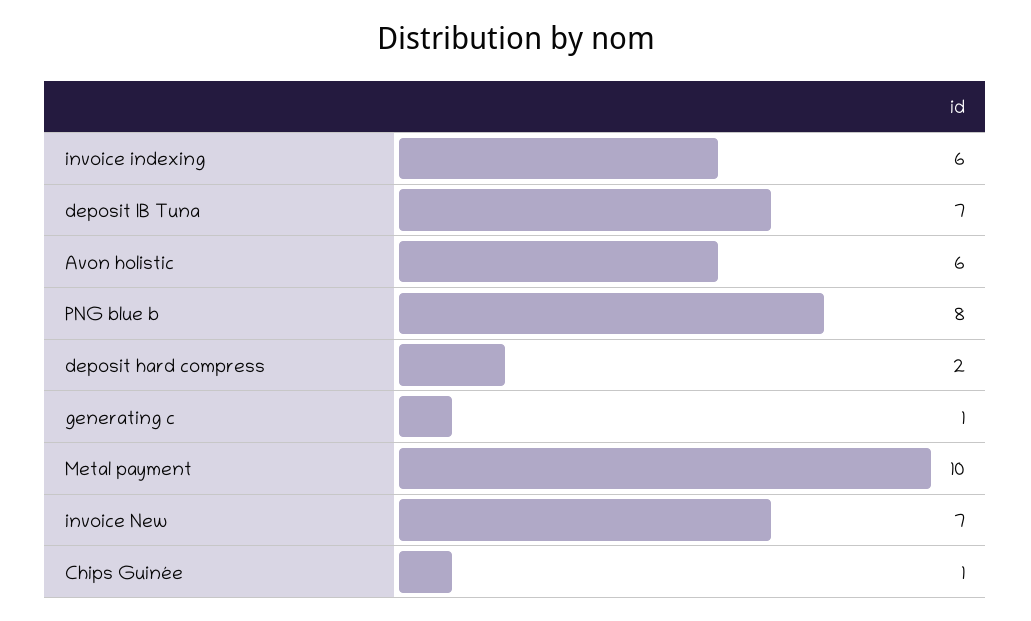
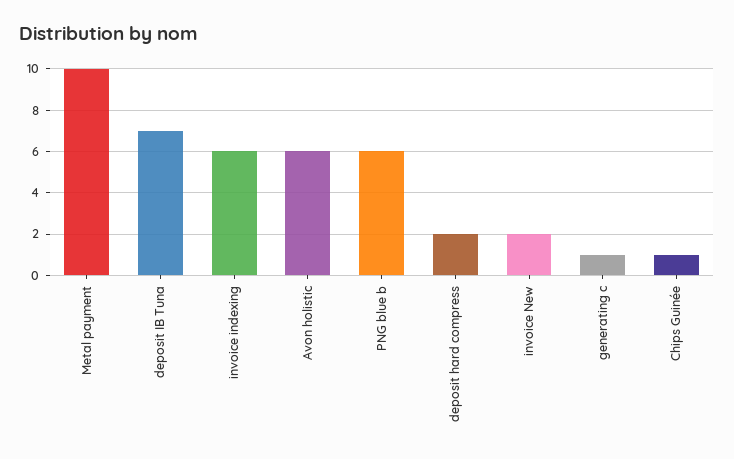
  {
    "invoice indexing": 6,
    "deposit IB Tuna": 7,
    "Avon holistic": 6,
-   "PNG blue b": 8,
+   "PNG blue b": 6,
    "deposit hard compress": 2,
    "generating c": 1,
    "Metal payment": 10,
-   "invoice New": 7,
+   "invoice New": 2,
    "Chips Guinée": 1
  }

